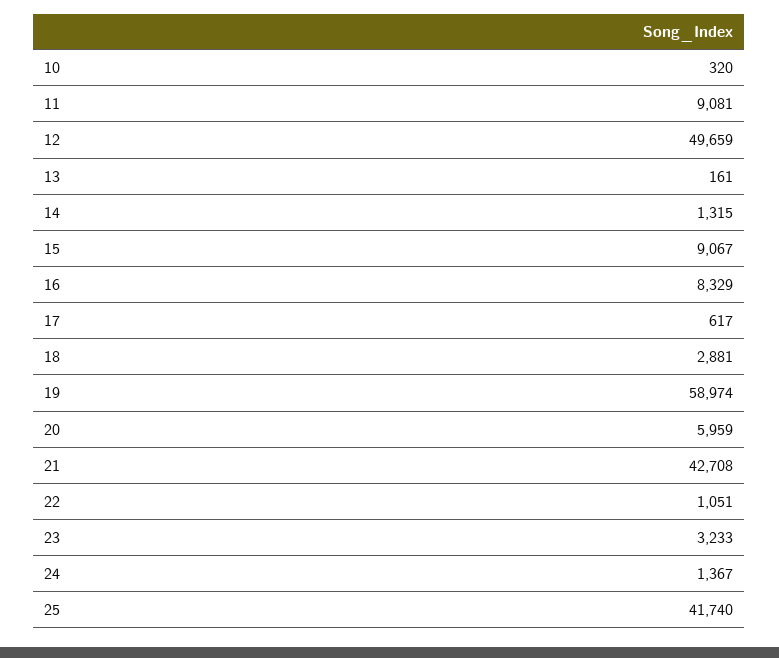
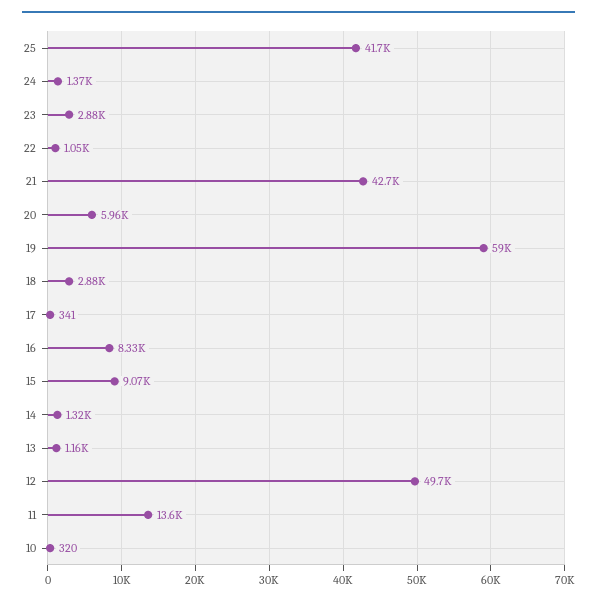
  {
    "10": 320,
-   "11": 9081,
+   "11": 13600,
    "12": 49659,
-   "13": 161,
+   "13": 1160,
    "14": 1315,
    "15": 9067,
    "16": 8329,
-   "17": 617,
+   "17": 341,
    "18": 2881,
    "19": 58974,
    "20": 5959,
    "21": 42708,
    "22": 1051,
-   "23": 3233,
+   "23": 2880,
    "24": 1367,
    "25": 41740
  }

